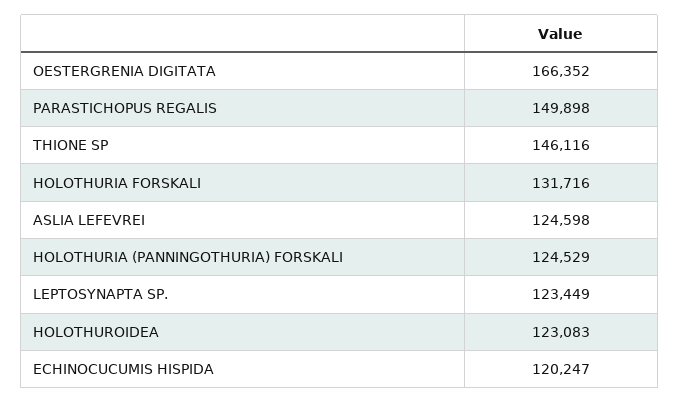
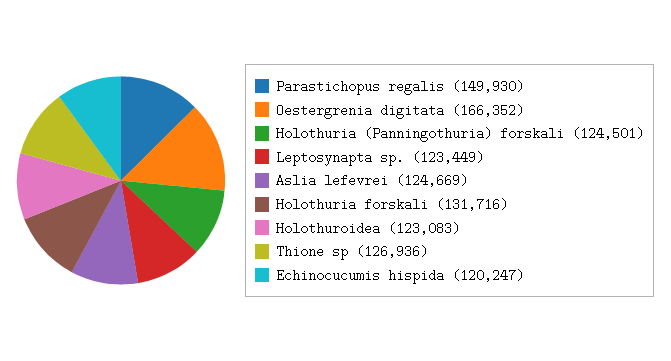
  {
    "OESTERGRENIA DIGITATA": 166352,
-   "PARASTICHOPUS REGALIS": 149898,
+   "PARASTICHOPUS REGALIS": 149930,
-   "THIONE SP": 146116,
+   "THIONE SP": 126936,
    "HOLOTHURIA FORSKALI": 131716,
-   "ASLIA LEFEVREI": 124598,
+   "ASLIA LEFEVREI": 124669,
-   "HOLOTHURIA (PANNINGOTHURIA) FORSKALI": 124529,
+   "HOLOTHURIA (PANNINGOTHURIA) FORSKALI": 124501,
    "LEPTOSYNAPTA SP.": 123449,
    "HOLOTHUROIDEA": 123083,
    "ECHINOCUCUMIS HISPIDA": 120247
  }

